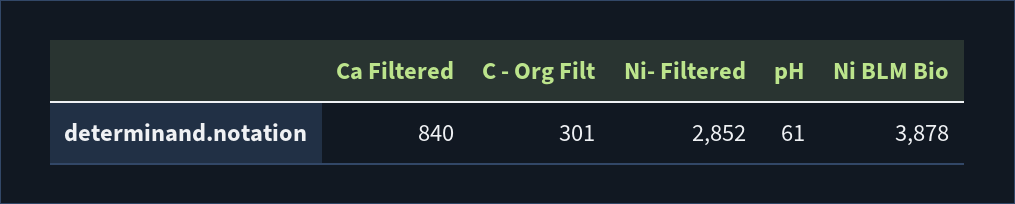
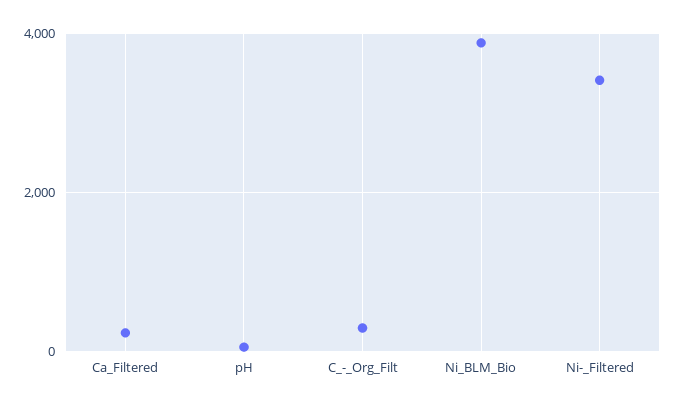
  {
-   "Ca Filtered": 840,
+   "Ca Filtered": 200,
    "C - Org Filt": 301,
-   "Ni- Filtered": 2852,
+   "Ni- Filtered": 3400,
    "pH": 61,
    "Ni BLM Bio": 3878
  }

